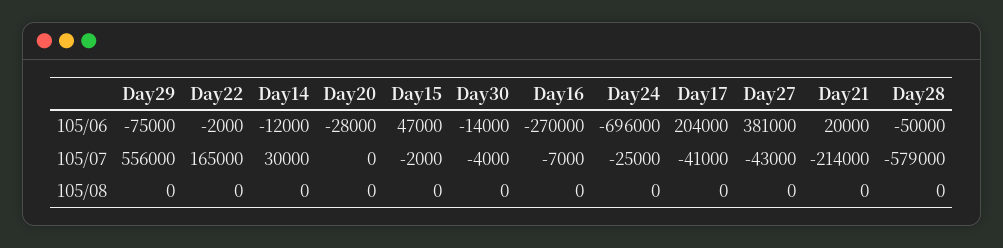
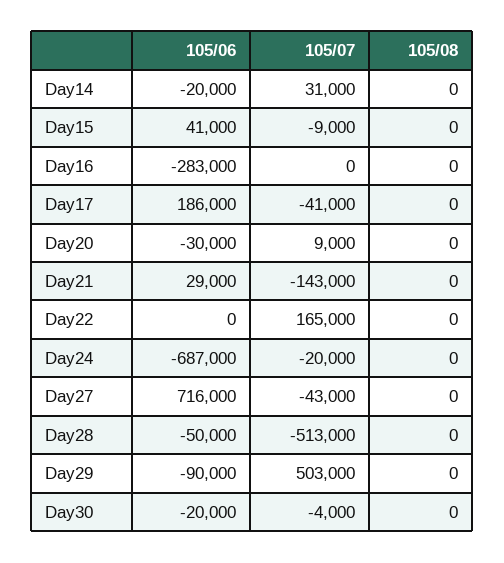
  {
    "Day29": {
-     "105/06": -75000,
+     "105/06": -90000,
-     "105/07": 556000,
+     "105/07": 503000,
      "105/08": 0
    },
    "Day22": {
-     "105/06": -2000,
+     "105/06": 0,
      "105/07": 165000,
      "105/08": 0
    },
    "Day14": {
-     "105/06": -12000,
+     "105/06": -20000,
-     "105/07": 30000,
+     "105/07": 31000,
      "105/08": 0
    },
    "Day20": {
-     "105/06": -28000,
+     "105/06": -30000,
-     "105/07": 0,
+     "105/07": 9000,
      "105/08": 0
    },
    "Day15": {
-     "105/06": 47000,
+     "105/06": 41000,
-     "105/07": -2000,
+     "105/07": -9000,
      "105/08": 0
    },
    "Day30": {
-     "105/06": -14000,
+     "105/06": -20000,
      "105/07": -4000,
      "105/08": 0
    },
    "Day16": {
-     "105/06": -270000,
+     "105/06": -283000,
-     "105/07": -7000,
+     "105/07": 0,
      "105/08": 0
    },
    "Day24": {
-     "105/06": -696000,
+     "105/06": -687000,
-     "105/07": -25000,
+     "105/07": -20000,
      "105/08": 0
    },
    "Day17": {
-     "105/06": 204000,
+     "105/06": 186000,
      "105/07": -41000,
      "105/08": 0
    },
    "Day27": {
-     "105/06": 381000,
+     "105/06": 716000,
      "105/07": -43000,
      "105/08": 0
    },
    "Day21": {
-     "105/06": 20000,
+     "105/06": 29000,
-     "105/07": -214000,
+     "105/07": -143000,
      "105/08": 0
    },
    "Day28": {
      "105/06": -50000,
-     "105/07": -579000,
+     "105/07": -513000,
      "105/08": 0
    }
  }

